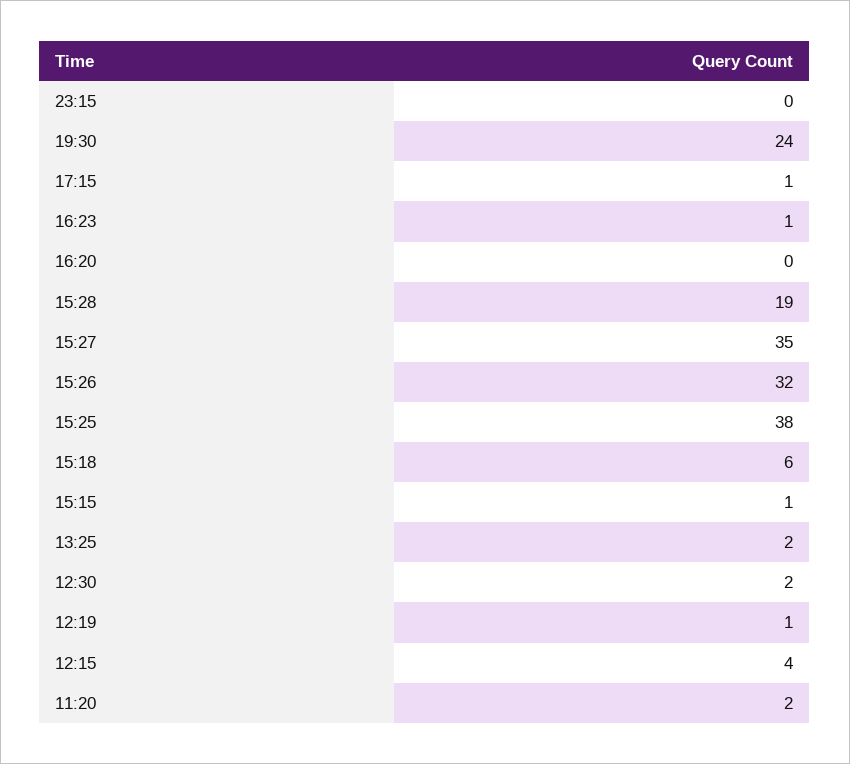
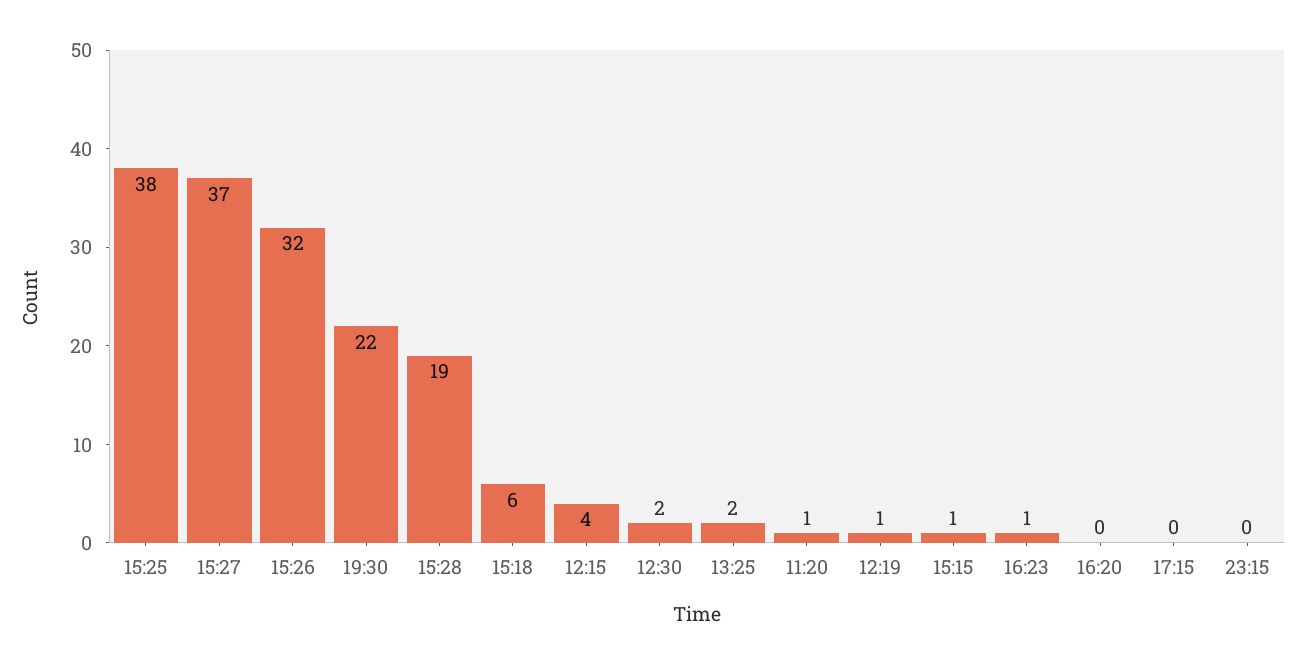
  {
    "23:15": 0,
-   "19:30": 24,
+   "19:30": 22,
-   "17:15": 1,
+   "17:15": 0,
    "16:23": 1,
    "16:20": 0,
    "15:28": 19,
-   "15:27": 35,
+   "15:27": 37,
    "15:26": 32,
    "15:25": 38,
    "15:18": 6,
    "15:15": 1,
    "13:25": 2,
    "12:30": 2,
    "12:19": 1,
    "12:15": 4,
-   "11:20": 2
+   "11:20": 1
  }

